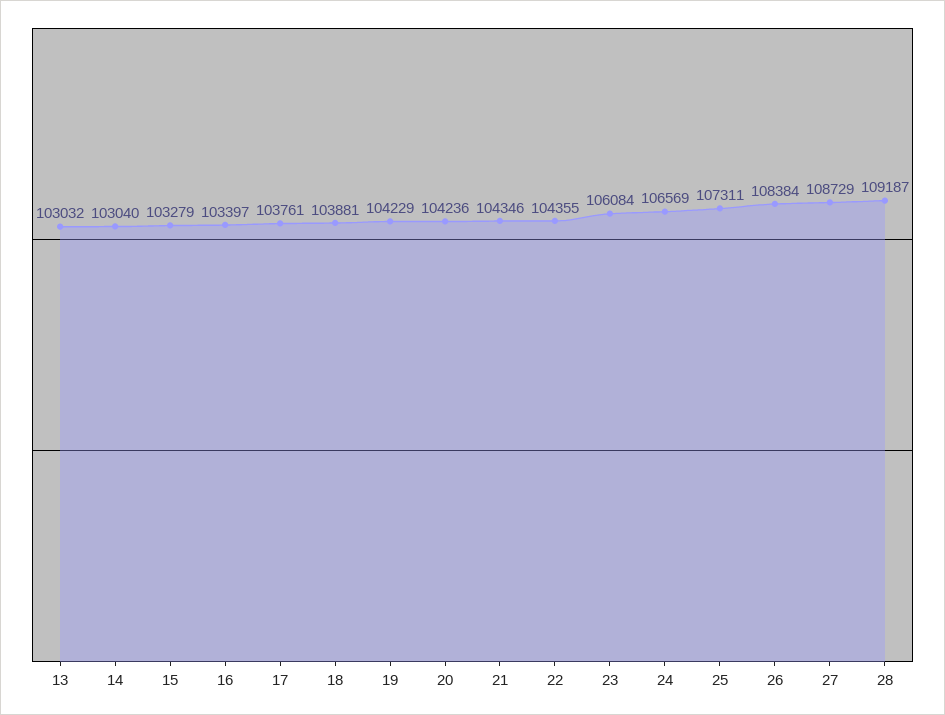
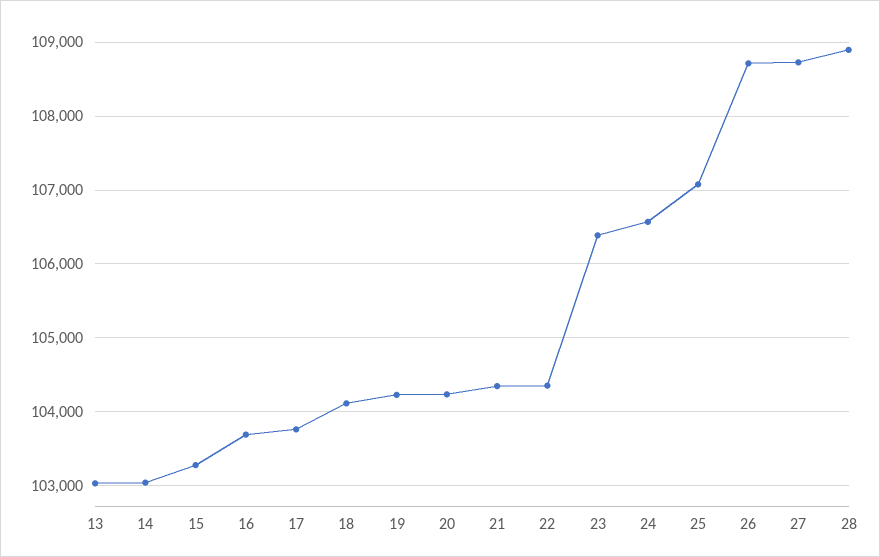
  {
    "13": 103032,
    "14": 103040,
    "15": 103279,
-   "16": 103397,
+   "16": 103700,
    "17": 103761,
-   "18": 103881,
+   "18": 104100,
    "19": 104229,
    "20": 104236,
    "21": 104346,
    "22": 104355,
-   "23": 106084,
+   "23": 106400,
    "24": 106569,
-   "25": 107311,
+   "25": 107100,
-   "26": 108384,
+   "26": 108700,
    "27": 108729,
-   "28": 109187
+   "28": 108900
  }

